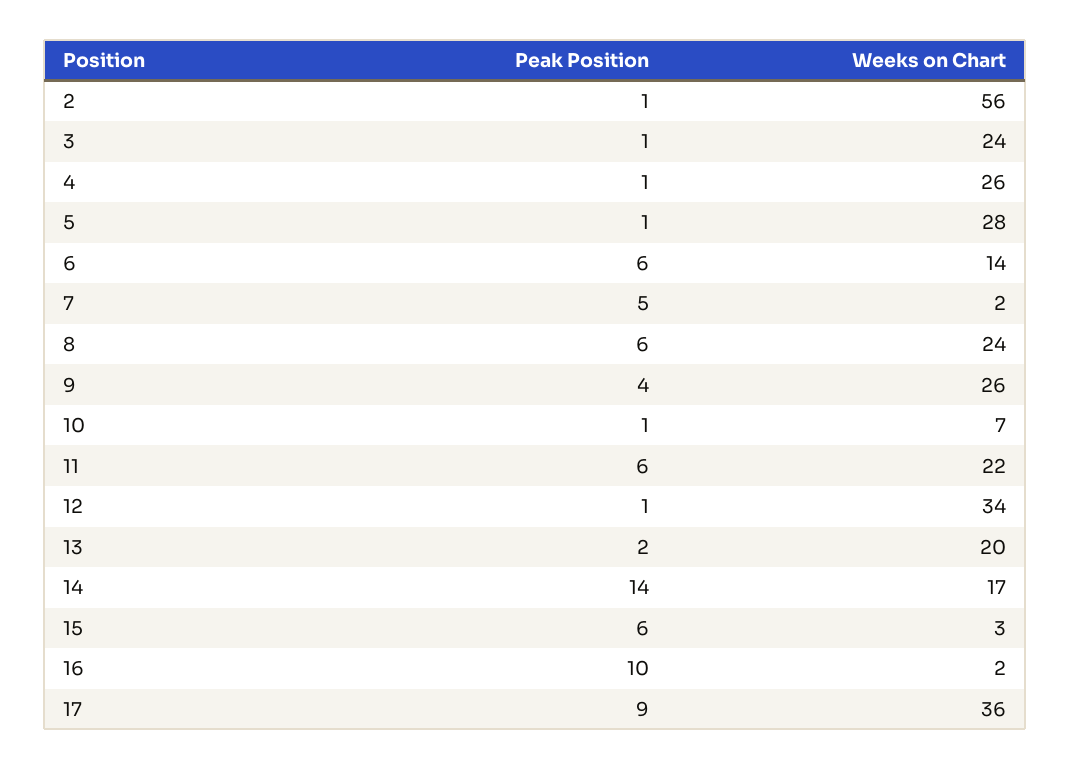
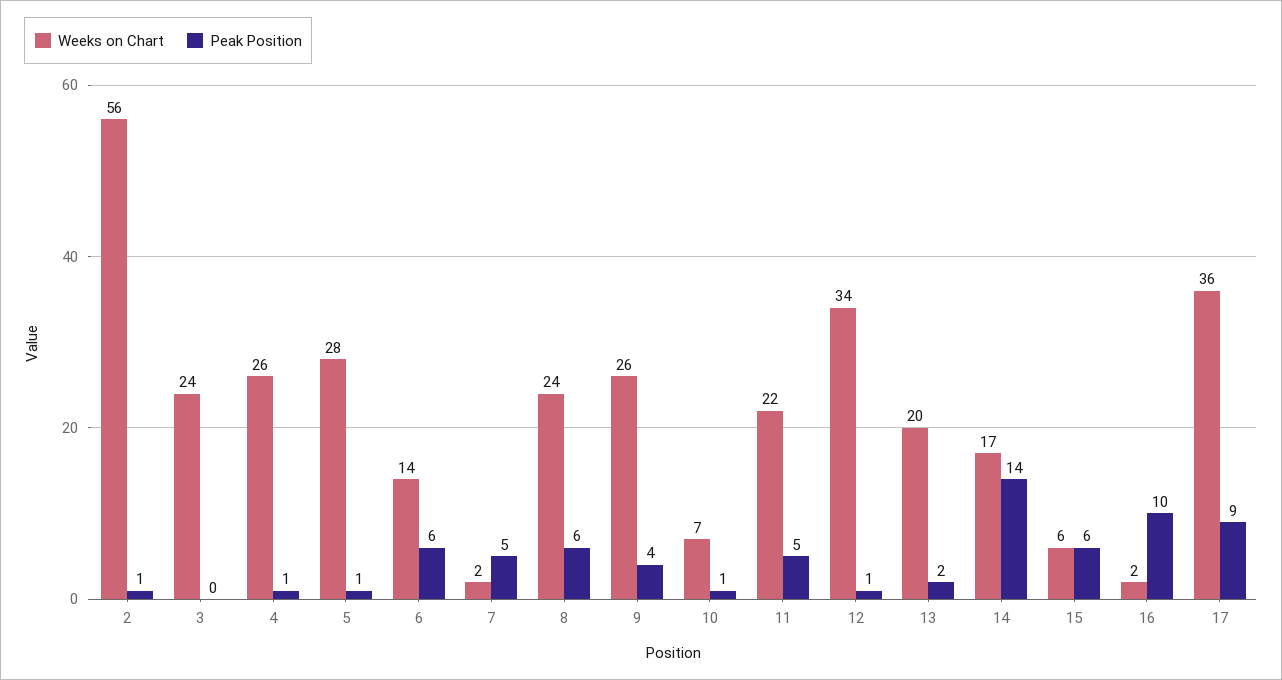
  {
    "Peak Position": {
      "2": 1,
-     "3": 1,
+     "3": 0,
      "4": 1,
      "5": 1,
      "6": 6,
      "7": 5,
      "8": 6,
      "9": 4,
      "10": 1,
-     "11": 6,
+     "11": 5,
      "12": 1,
      "13": 2,
      "14": 14,
      "15": 6,
      "16": 10,
      "17": 9
    },
    "Weeks on Chart": {
      "2": 56,
      "3": 24,
      "4": 26,
      "5": 28,
      "6": 14,
      "7": 2,
      "8": 24,
      "9": 26,
      "10": 7,
      "11": 22,
      "12": 34,
      "13": 20,
      "14": 17,
-     "15": 3,
+     "15": 6,
      "16": 2,
      "17": 36
    }
  }

